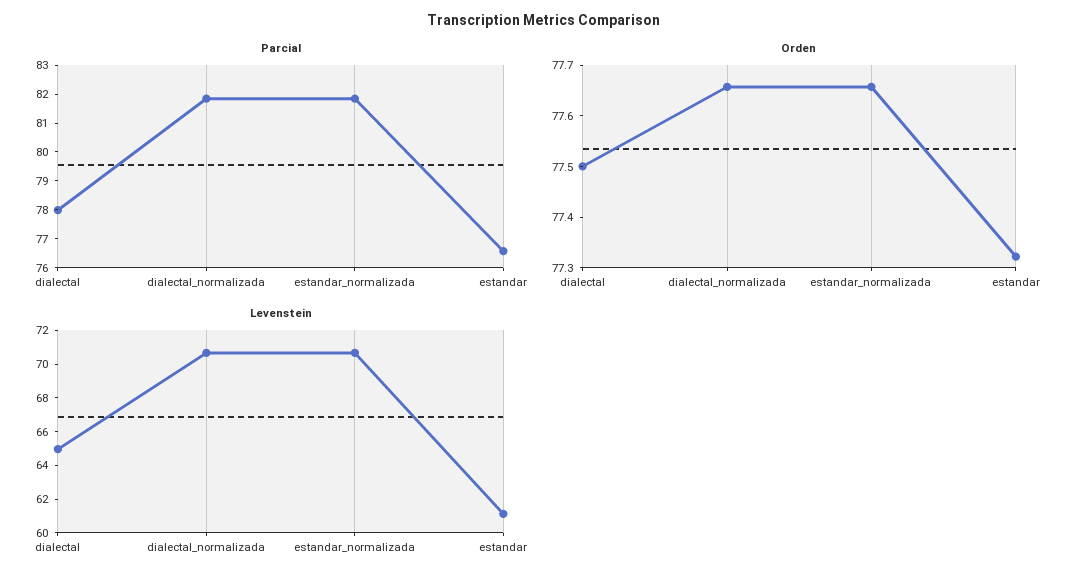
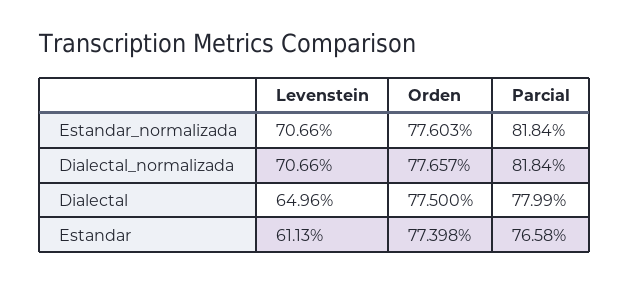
  {
    "Parcial": {
      "dialectal": 77.99,
      "dialectal_normalizada": 81.84,
      "estandar_normalizada": 81.84,
      "estandar": 76.58
    },
    "Orden": {
      "dialectal": 77.5,
      "dialectal_normalizada": 77.657,
-     "estandar_normalizada": 77.66,
+     "estandar_normalizada": 77.603,
-     "estandar": 77.32
+     "estandar": 77.398
    },
    "Levenstein": {
      "dialectal": 64.96,
      "dialectal_normalizada": 70.66,
      "estandar_normalizada": 70.66,
      "estandar": 61.13
    }
  }

